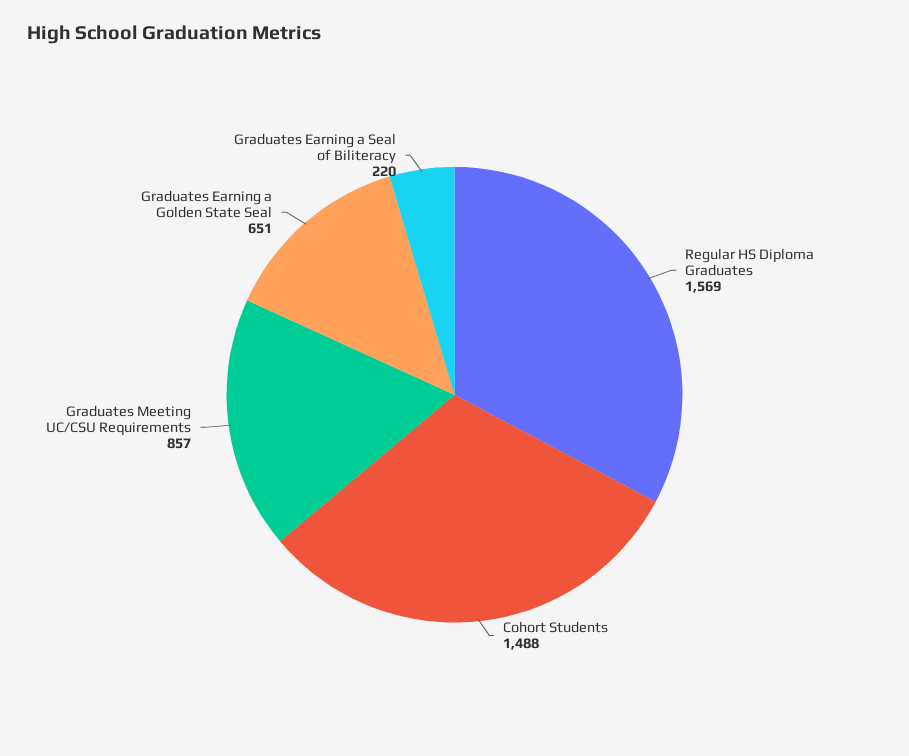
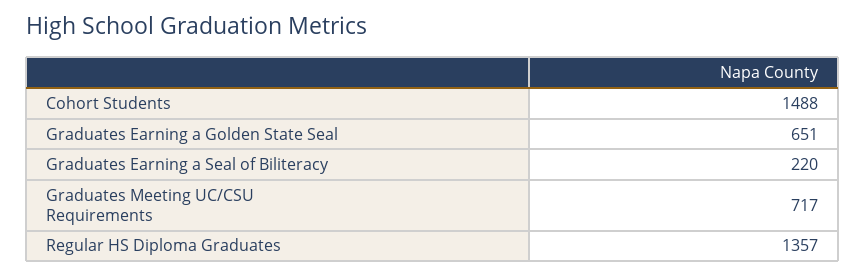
  {
-   "Regular HS Diploma Graduates": 1569,
+   "Regular HS Diploma Graduates": 1357,
    "Cohort Students": 1488,
-   "Graduates Meeting UC/CSU Requirements": 857,
+   "Graduates Meeting UC/CSU Requirements": 717,
    "Graduates Earning a Golden State Seal": 651,
    "Graduates Earning a Seal of Biliteracy": 220
  }

